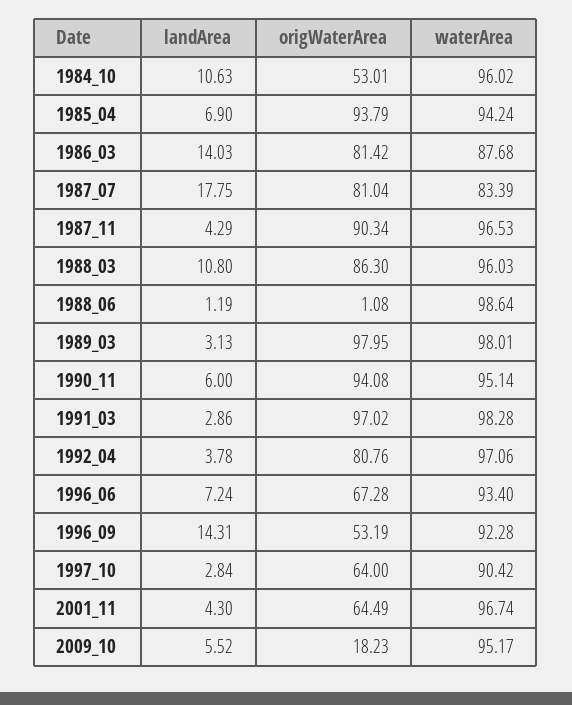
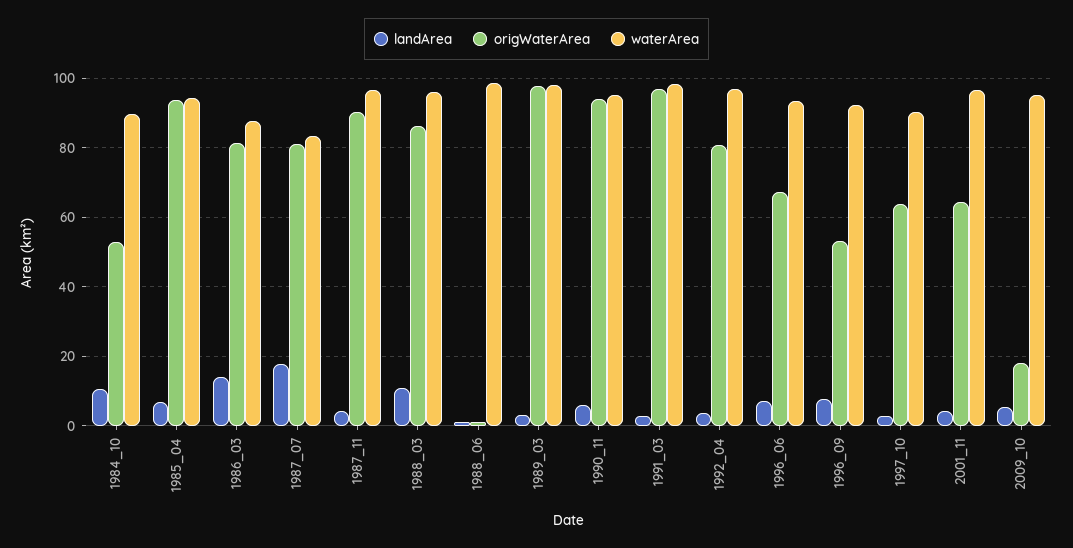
  {
    "landArea": {
      "1984_10": 10.63,
      "1985_04": 6.9,
      "1986_03": 14.03,
      "1987_07": 17.75,
      "1987_11": 4.29,
      "1988_03": 10.8,
      "1988_06": 1.19,
      "1989_03": 3.13,
      "1990_11": 6,
      "1991_03": 2.86,
      "1992_04": 3.78,
      "1996_06": 7.24,
-     "1996_09": 14.31,
+     "1996_09": 8,
      "1997_10": 2.84,
      "2001_11": 4.3,
      "2009_10": 5.52
    },
    "origWaterArea": {
      "1984_10": 53.01,
      "1985_04": 93.79,
      "1986_03": 81.42,
      "1987_07": 81.04,
      "1987_11": 90.34,
      "1988_03": 86.3,
      "1988_06": 1.08,
      "1989_03": 97.95,
      "1990_11": 94.08,
      "1991_03": 97.02,
      "1992_04": 80.76,
      "1996_06": 67.28,
      "1996_09": 53.19,
      "1997_10": 64,
      "2001_11": 64.49,
      "2009_10": 18.23
    },
    "waterArea": {
-     "1984_10": 96.02,
+     "1984_10": 90,
      "1985_04": 94.24,
      "1986_03": 87.68,
      "1987_07": 83.39,
      "1987_11": 96.53,
      "1988_03": 96.03,
      "1988_06": 98.64,
      "1989_03": 98.01,
      "1990_11": 95.14,
      "1991_03": 98.28,
      "1992_04": 97.06,
      "1996_06": 93.4,
      "1996_09": 92.28,
      "1997_10": 90.42,
      "2001_11": 96.74,
      "2009_10": 95.17
    }
  }

